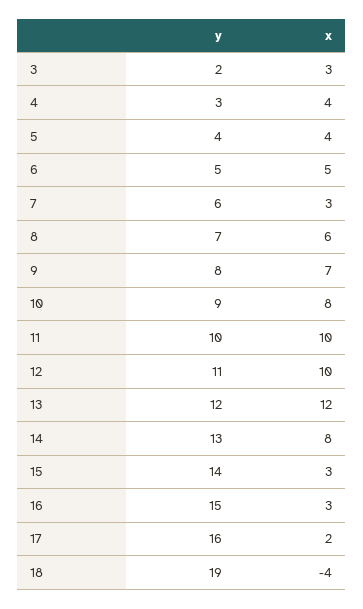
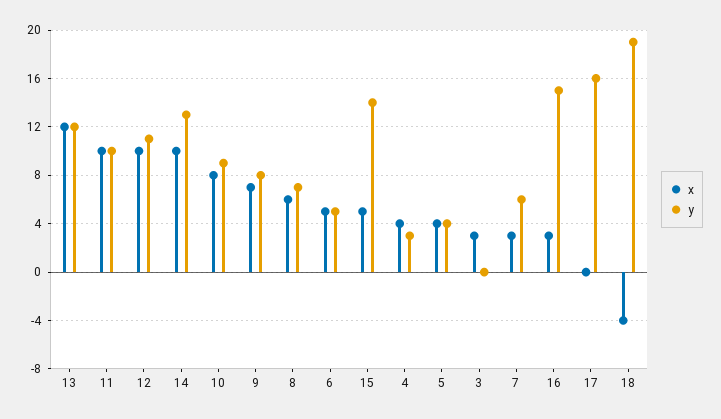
  {
    "y": {
-     "3": 2,
+     "3": 0,
      "4": 3,
      "5": 4,
      "6": 5,
      "7": 6,
      "8": 7,
      "9": 8,
      "10": 9,
      "11": 10,
      "12": 11,
      "13": 12,
      "14": 13,
      "15": 14,
      "16": 15,
      "17": 16,
      "18": 19
    },
    "x": {
      "3": 3,
      "4": 4,
      "5": 4,
      "6": 5,
      "7": 3,
      "8": 6,
      "9": 7,
      "10": 8,
      "11": 10,
      "12": 10,
      "13": 12,
-     "14": 8,
+     "14": 10,
-     "15": 3,
+     "15": 5,
      "16": 3,
-     "17": 2,
+     "17": 0,
      "18": -4
    }
  }

